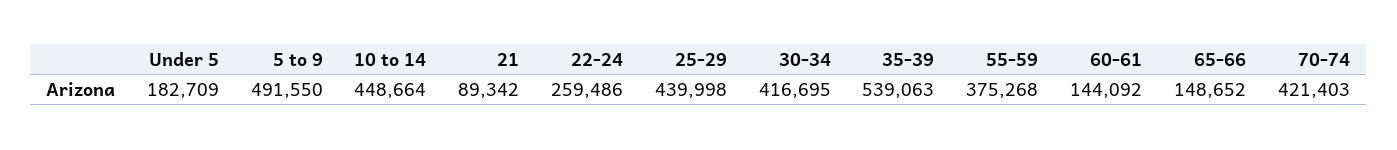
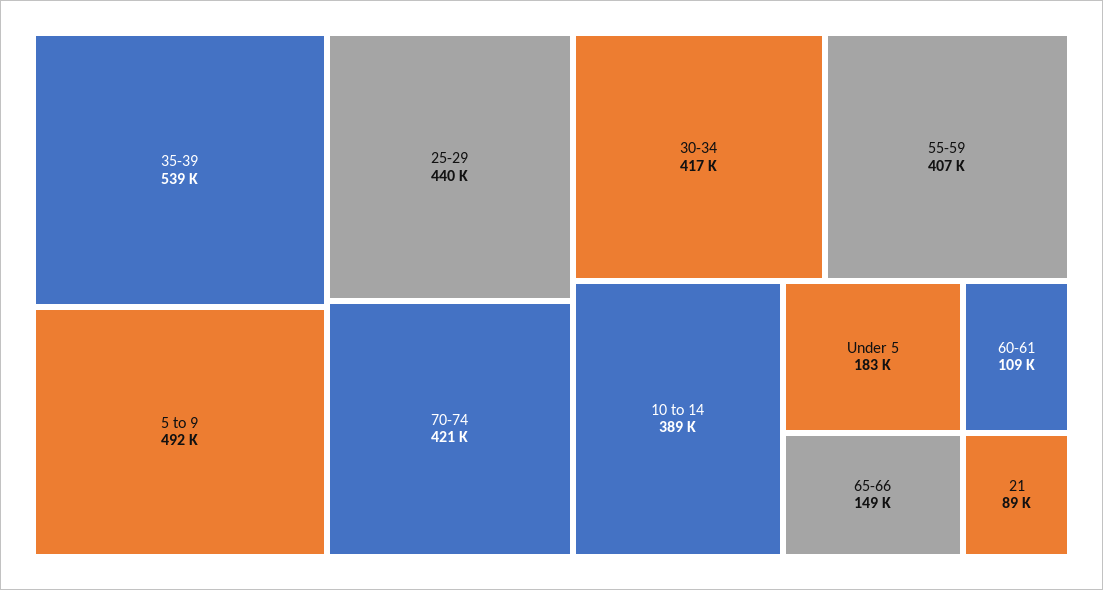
  {
    "Under 5": 182709,
    "5 to 9": 491550,
-   "10 to 14": 448664,
+   "10 to 14": 389000,
    "21": 89342,
-   "22-24": 259486,
    "25-29": 439998,
    "30-34": 416695,
    "35-39": 539063,
-   "55-59": 375268,
+   "55-59": 407000,
-   "60-61": 144092,
+   "60-61": 109000,
    "65-66": 148652,
    "70-74": 421403
  }

